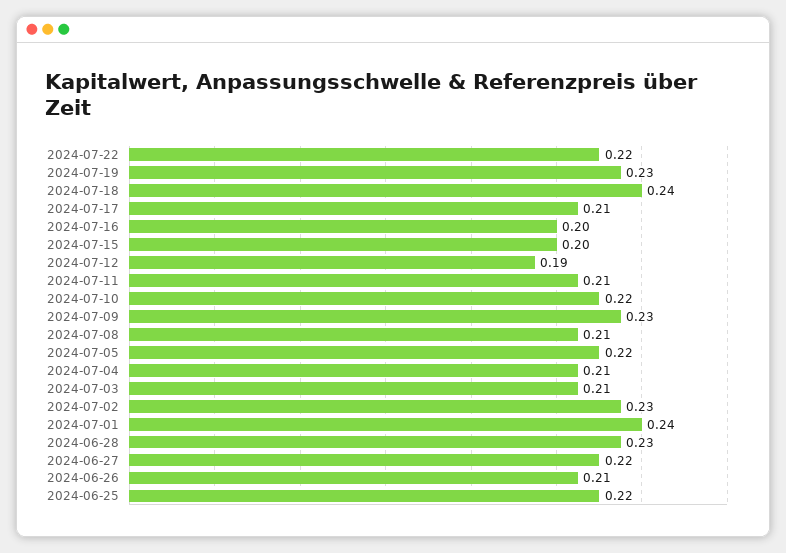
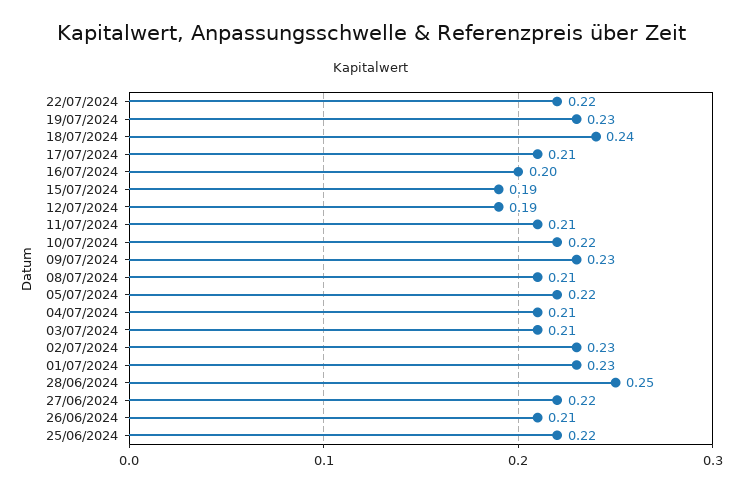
  {
    "2024-07-22": 0.22,
    "2024-07-19": 0.23,
    "2024-07-18": 0.24,
    "2024-07-17": 0.21,
    "2024-07-16": 0.2,
-   "2024-07-15": 0.2,
+   "2024-07-15": 0.19,
    "2024-07-12": 0.19,
    "2024-07-11": 0.21,
    "2024-07-10": 0.22,
    "2024-07-09": 0.23,
    "2024-07-08": 0.21,
    "2024-07-05": 0.22,
    "2024-07-04": 0.21,
    "2024-07-03": 0.21,
    "2024-07-02": 0.23,
-   "2024-07-01": 0.24,
+   "2024-07-01": 0.23,
-   "2024-06-28": 0.23,
+   "2024-06-28": 0.25,
    "2024-06-27": 0.22,
    "2024-06-26": 0.21,
    "2024-06-25": 0.22
  }

